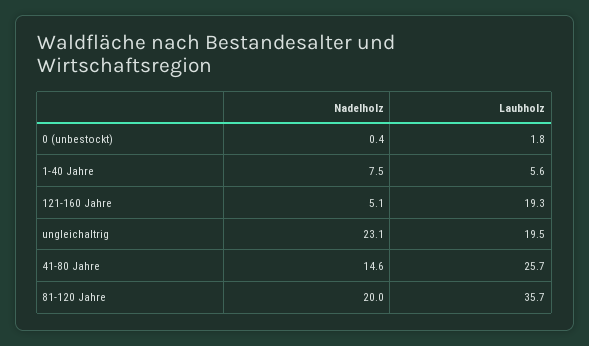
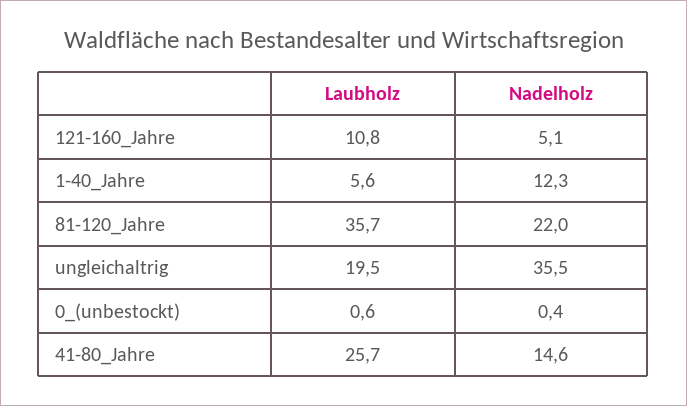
  {
    "Nadelholz": {
      "0 (unbestockt)": 0.4,
-     "1-40 Jahre": 7.5,
+     "1-40 Jahre": 12.3,
      "121-160 Jahre": 5.1,
-     "ungleichaltrig": 23.1,
+     "ungleichaltrig": 35.5,
      "41-80 Jahre": 14.6,
-     "81-120 Jahre": 20
+     "81-120 Jahre": 22
    },
    "Laubholz": {
-     "0 (unbestockt)": 1.8,
+     "0 (unbestockt)": 0.6,
      "1-40 Jahre": 5.6,
-     "121-160 Jahre": 19.3,
+     "121-160 Jahre": 10.8,
      "ungleichaltrig": 19.5,
      "41-80 Jahre": 25.7,
      "81-120 Jahre": 35.7
    }
  }

